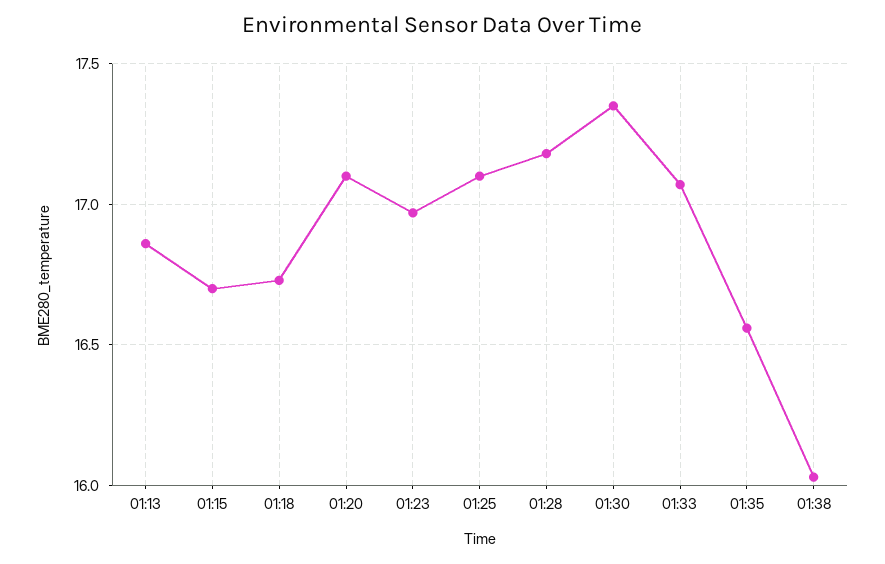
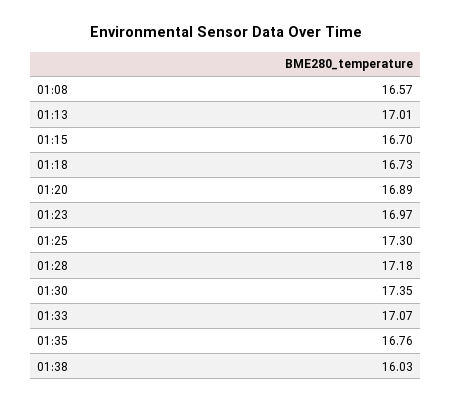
  {
-   "01:13": 16.85,
+   "01:13": 17.01,
    "01:15": 16.7,
    "01:18": 16.73,
-   "01:20": 17.1,
+   "01:20": 16.89,
    "01:23": 16.97,
-   "01:25": 17.1,
+   "01:25": 17.3,
    "01:28": 17.18,
    "01:30": 17.35,
    "01:33": 17.07,
-   "01:35": 16.55,
+   "01:35": 16.76,
-   "01:38": 16.03
+   "01:38": 16.03,
+   "01:08": 16.57
  }

